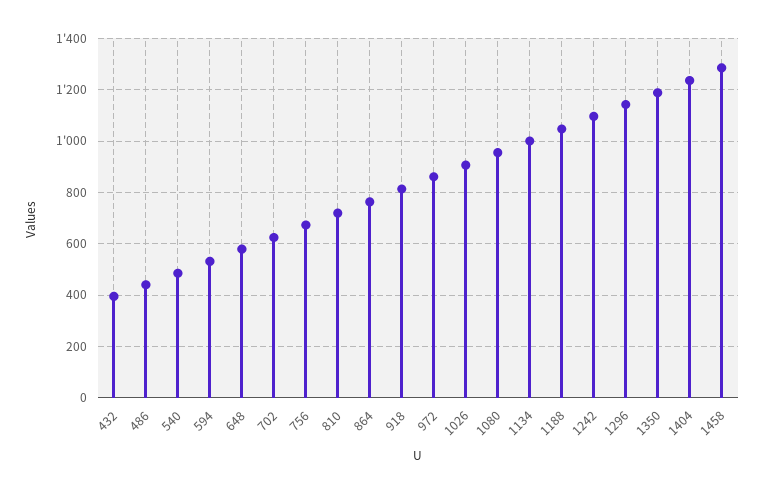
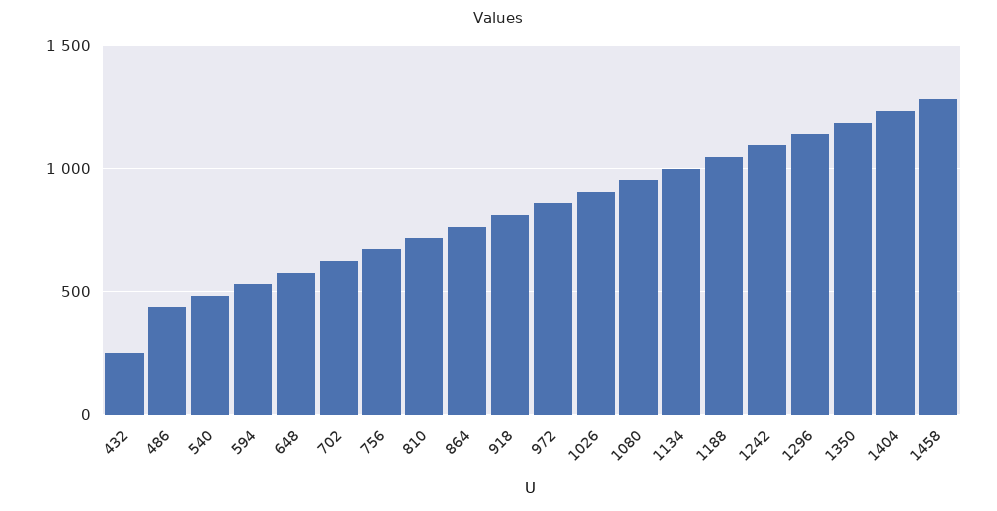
  {
-   "432": 400,
+   "432": 250,
    "486": 450,
    "540": 475,
    "594": 525,
    "648": 575,
    "702": 625,
    "756": 675,
    "810": 725,
    "864": 775,
    "918": 825,
    "972": 850,
    "1026": 900,
    "1080": 950,
    "1134": 1000,
    "1188": 1050,
    "1242": 1100,
    "1296": 1150,
    "1350": 1200,
    "1404": 1225,
    "1458": 1275
  }

